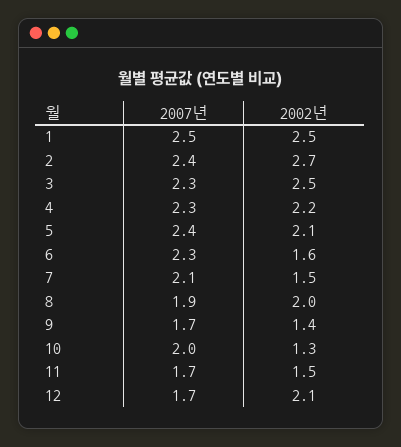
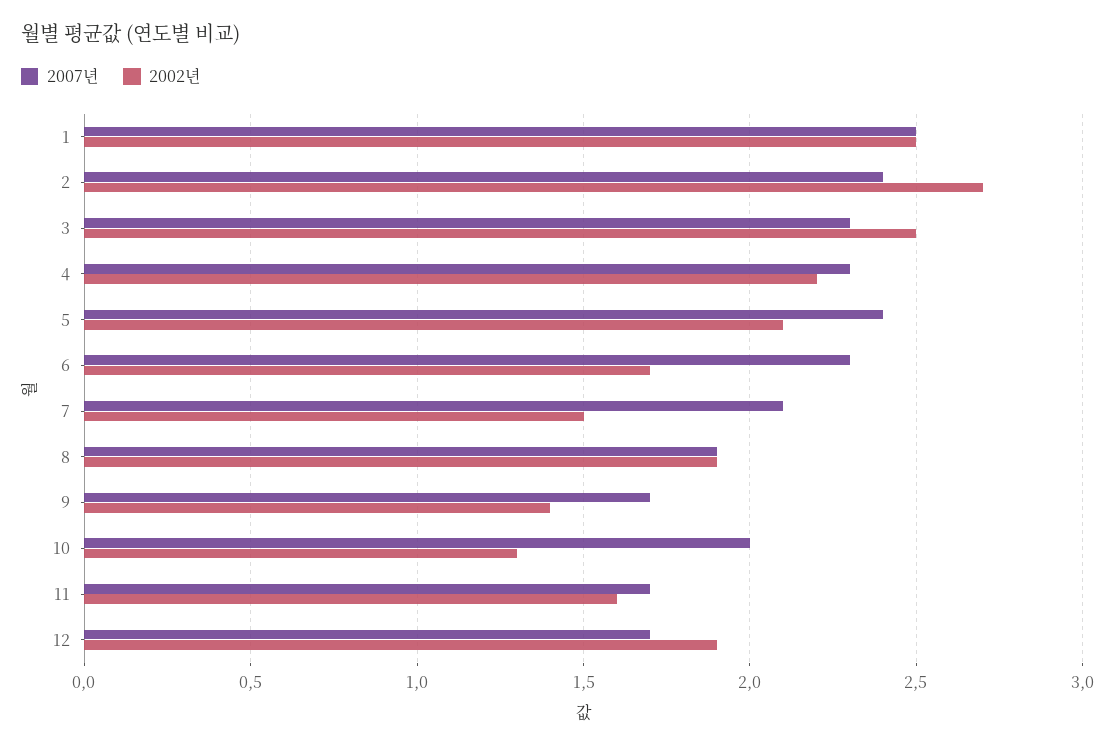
  {
    "2007년": {
      "1": 2.5,
      "2": 2.4,
      "3": 2.3,
      "4": 2.3,
      "5": 2.4,
      "6": 2.3,
      "7": 2.1,
      "8": 1.9,
      "9": 1.7,
      "10": 2,
      "11": 1.7,
      "12": 1.7
    },
    "2002년": {
      "1": 2.5,
      "2": 2.7,
      "3": 2.5,
      "4": 2.2,
      "5": 2.1,
-     "6": 1.6,
+     "6": 1.7,
      "7": 1.5,
-     "8": 2,
+     "8": 1.9,
      "9": 1.4,
      "10": 1.3,
-     "11": 1.5,
+     "11": 1.6,
-     "12": 2.1
+     "12": 1.9
    }
  }

